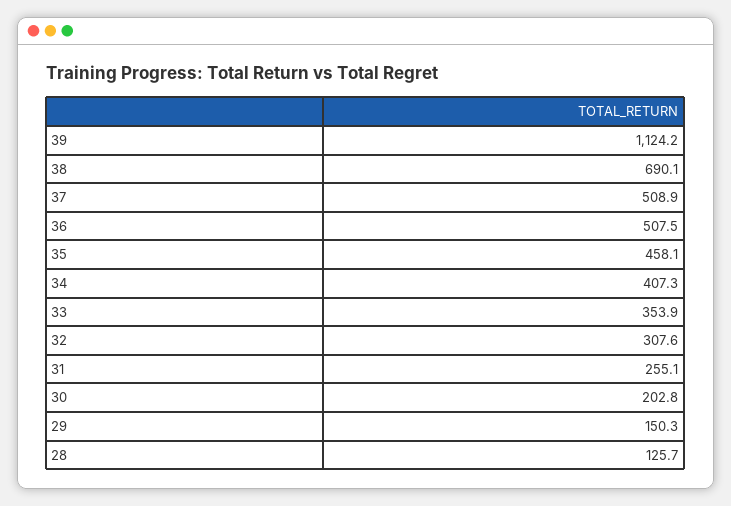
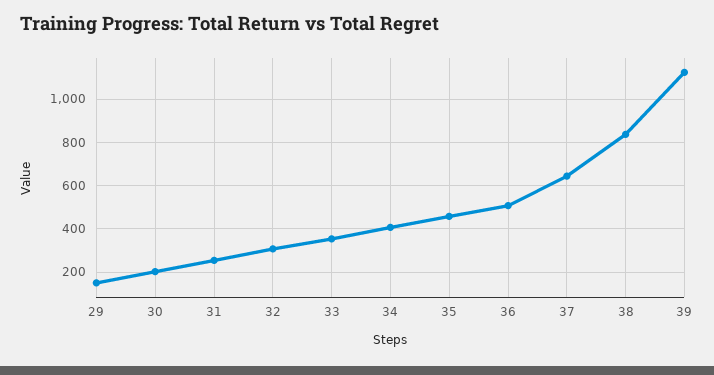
  {
    "39": 1124.2,
-   "38": 690.1,
+   "38": 850,
-   "37": 508.9,
+   "37": 650,
    "36": 507.5,
    "35": 458.1,
    "34": 407.3,
    "33": 353.9,
    "32": 307.6,
    "31": 255.1,
    "30": 202.8,
-   "29": 150.3,
+   "29": 150.3
-   "28": 125.7
  }

